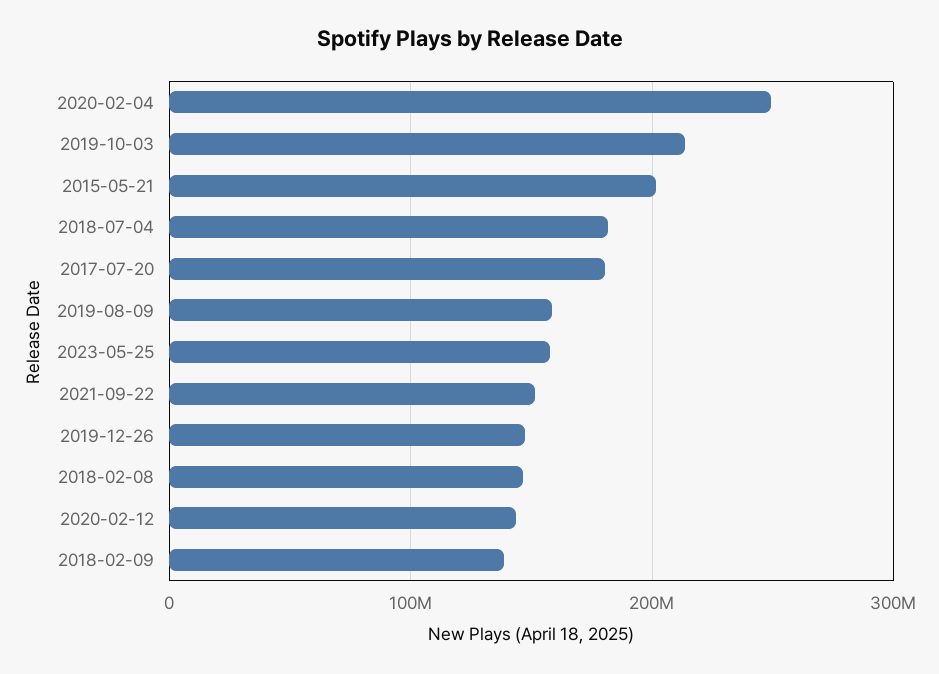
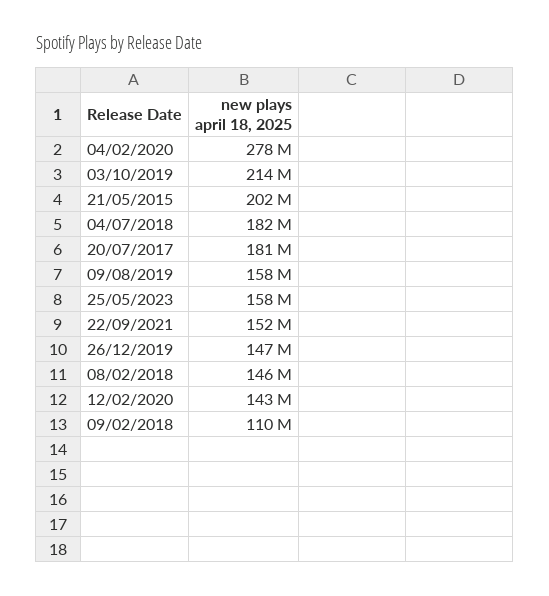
  {
-   "2020-02-04": 250000000,
+   "2020-02-04": 278000000,
    "2019-10-03": 214000000,
    "2015-05-21": 202000000,
    "2018-07-04": 182000000,
    "2017-07-20": 181000000,
    "2019-08-09": 158000000,
    "2023-05-25": 158000000,
    "2021-09-22": 152000000,
    "2019-12-26": 147000000,
    "2018-02-08": 146000000,
    "2020-02-12": 143000000,
-   "2018-02-09": 140000000
+   "2018-02-09": 110000000
  }

